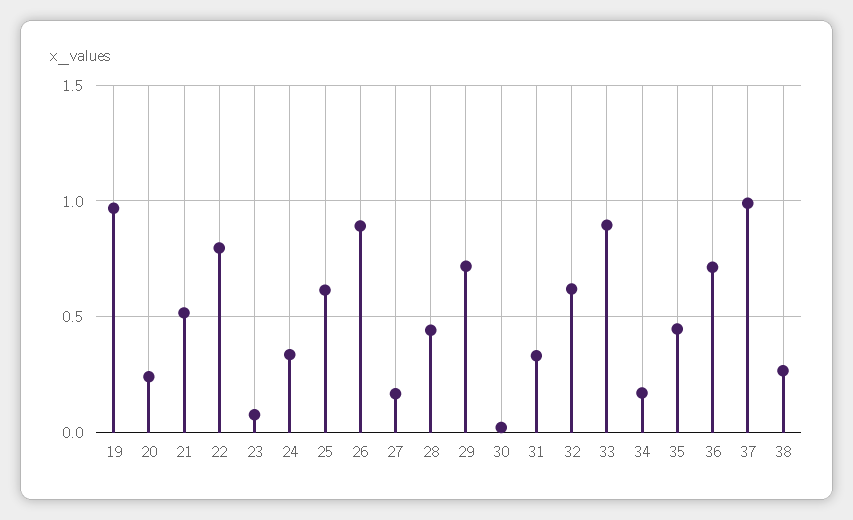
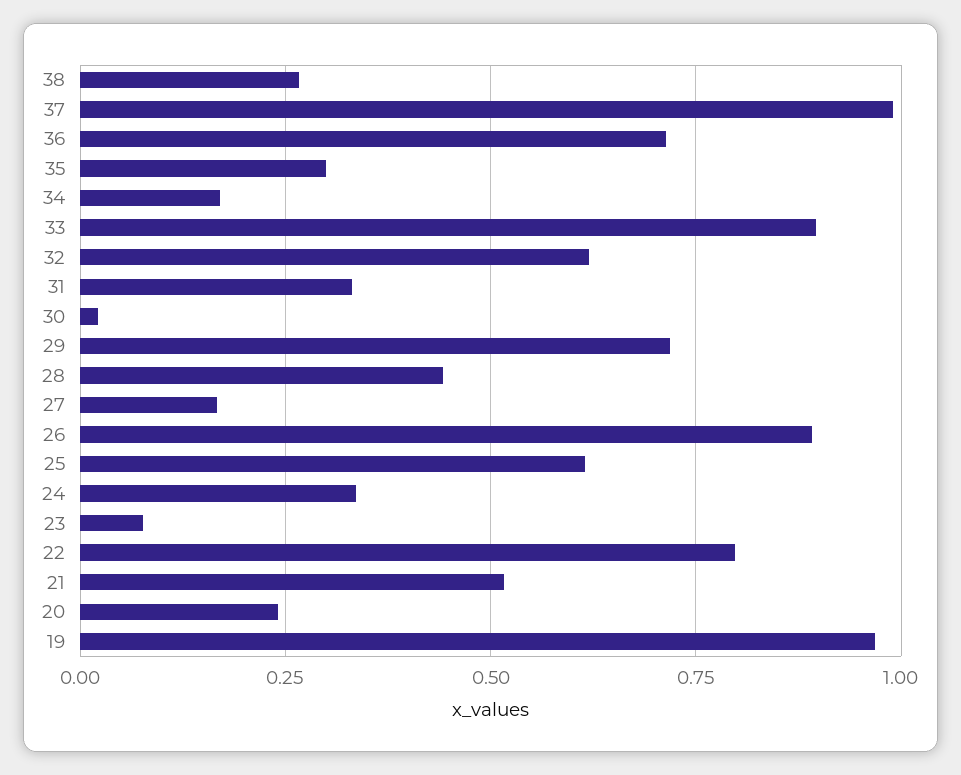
  {
    "19": 0.975,
    "20": 0.25,
    "21": 0.525,
    "22": 0.8,
    "23": 0.075,
    "24": 0.325,
    "25": 0.625,
    "26": 0.9,
    "27": 0.175,
    "28": 0.45,
    "29": 0.725,
    "30": 0.025,
    "31": 0.325,
    "32": 0.625,
    "33": 0.9,
    "34": 0.175,
-   "35": 0.45,
+   "35": 0.3,
    "36": 0.725,
    "37": 1,
    "38": 0.275
  }

